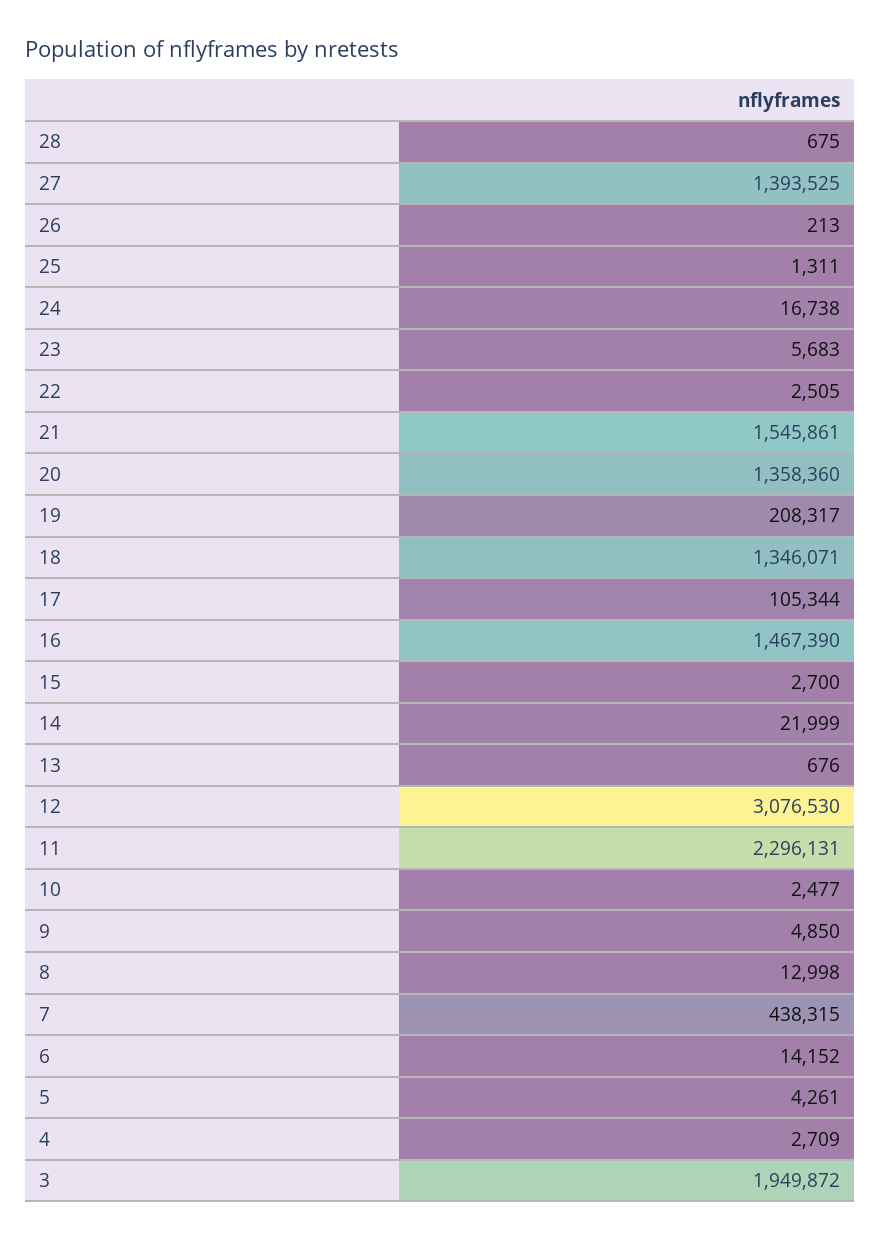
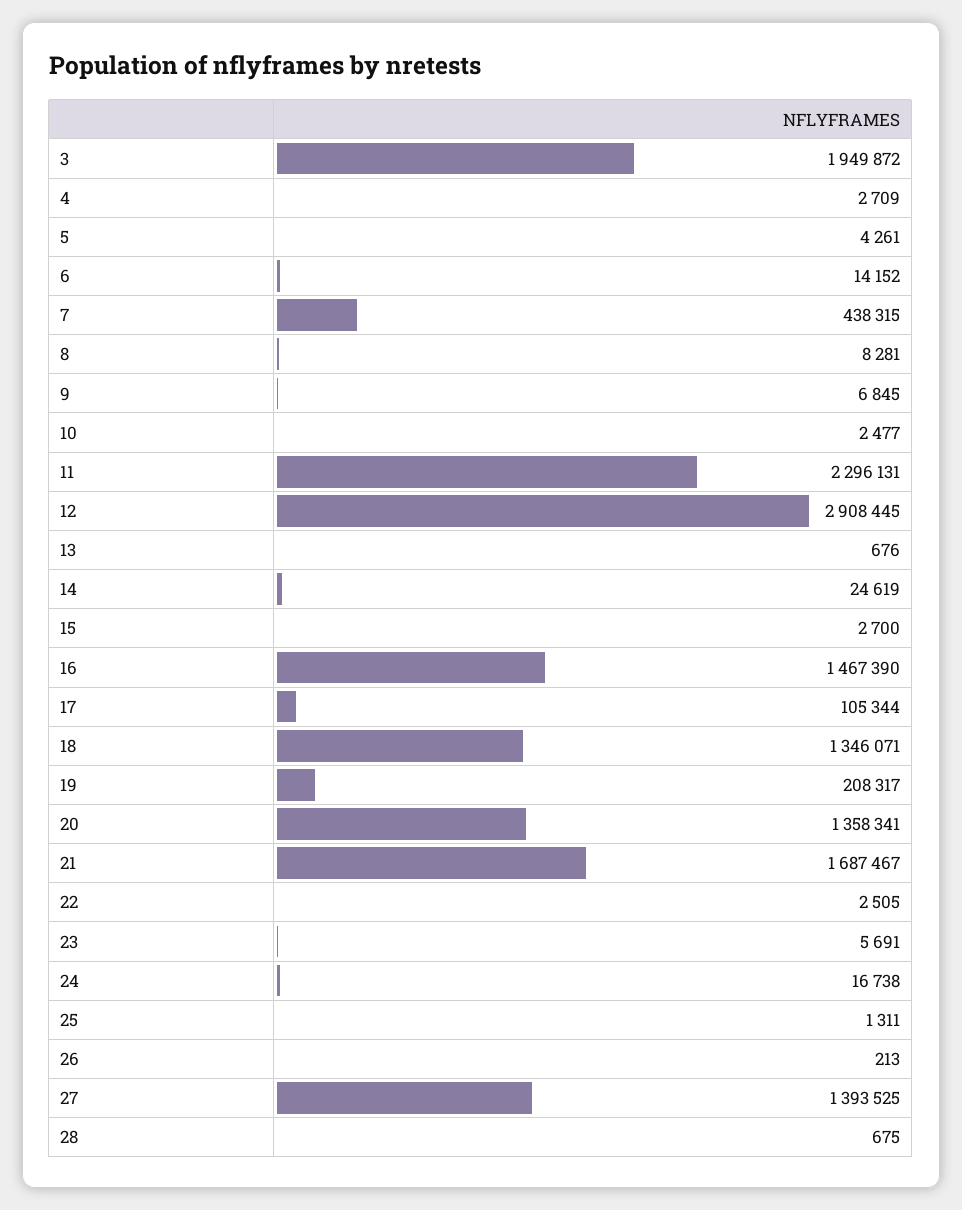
  {
    "28": 675,
    "27": 1393525,
    "26": 213,
    "25": 1311,
    "24": 16738,
-   "23": 5683,
+   "23": 5691,
    "22": 2505,
-   "21": 1545861,
+   "21": 1687467,
-   "20": 1358360,
+   "20": 1358341,
    "19": 208317,
    "18": 1346071,
    "17": 105344,
    "16": 1467390,
    "15": 2700,
-   "14": 21999,
+   "14": 24619,
    "13": 676,
-   "12": 3076530,
+   "12": 2908445,
    "11": 2296131,
    "10": 2477,
-   "9": 4850,
+   "9": 6845,
-   "8": 12998,
+   "8": 8281,
    "7": 438315,
    "6": 14152,
    "5": 4261,
    "4": 2709,
    "3": 1949872
  }

